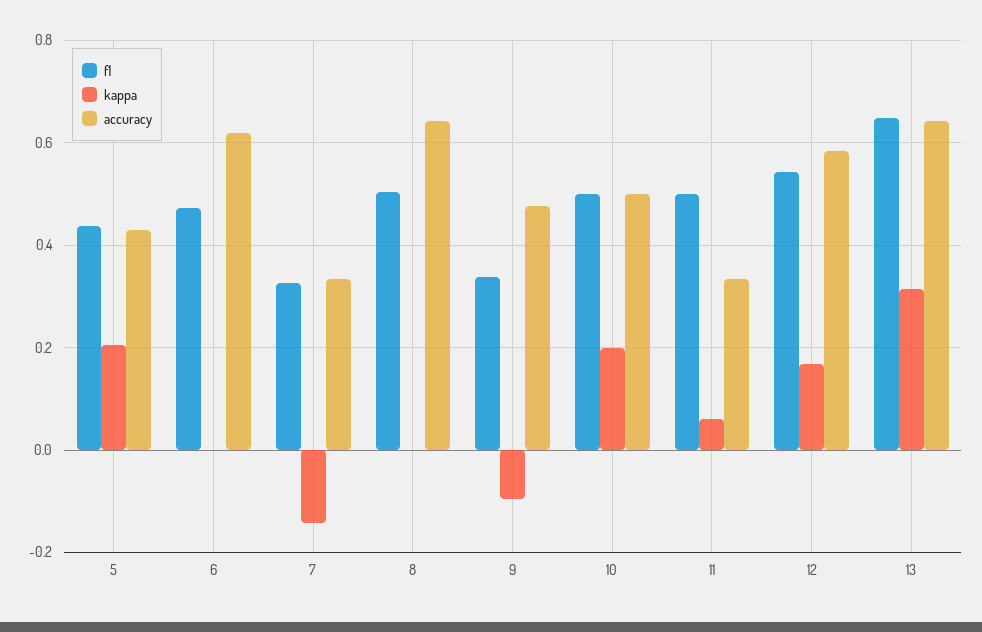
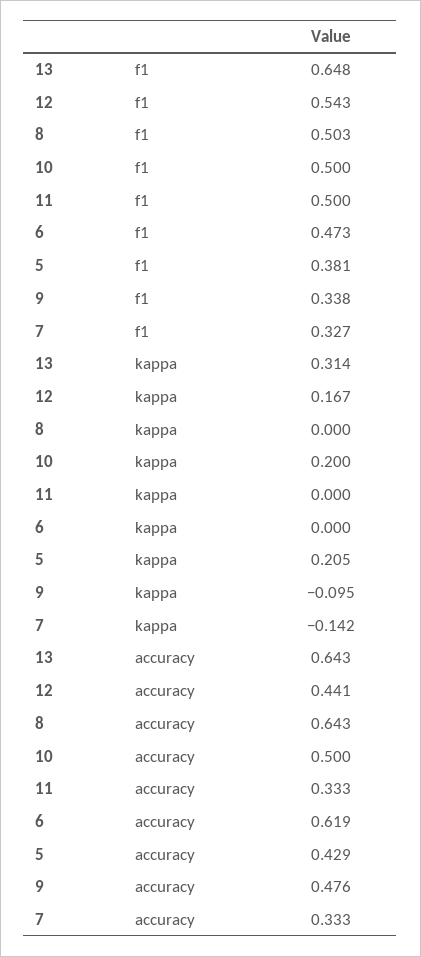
  {
    "f1": {
-     "5": 0.44,
+     "5": 0.381,
      "6": 0.473,
      "7": 0.327,
      "8": 0.503,
      "9": 0.338,
      "10": 0.5,
      "11": 0.5,
      "12": 0.543,
      "13": 0.648
    },
    "kappa": {
      "5": 0.205,
      "6": 0,
      "7": -0.142,
      "8": 0,
      "9": -0.095,
      "10": 0.2,
-     "11": 0.06,
+     "11": 0,
      "12": 0.167,
      "13": 0.314
    },
    "accuracy": {
      "5": 0.429,
      "6": 0.619,
      "7": 0.333,
      "8": 0.643,
      "9": 0.476,
      "10": 0.5,
      "11": 0.333,
-     "12": 0.58,
+     "12": 0.441,
      "13": 0.643
    }
  }

